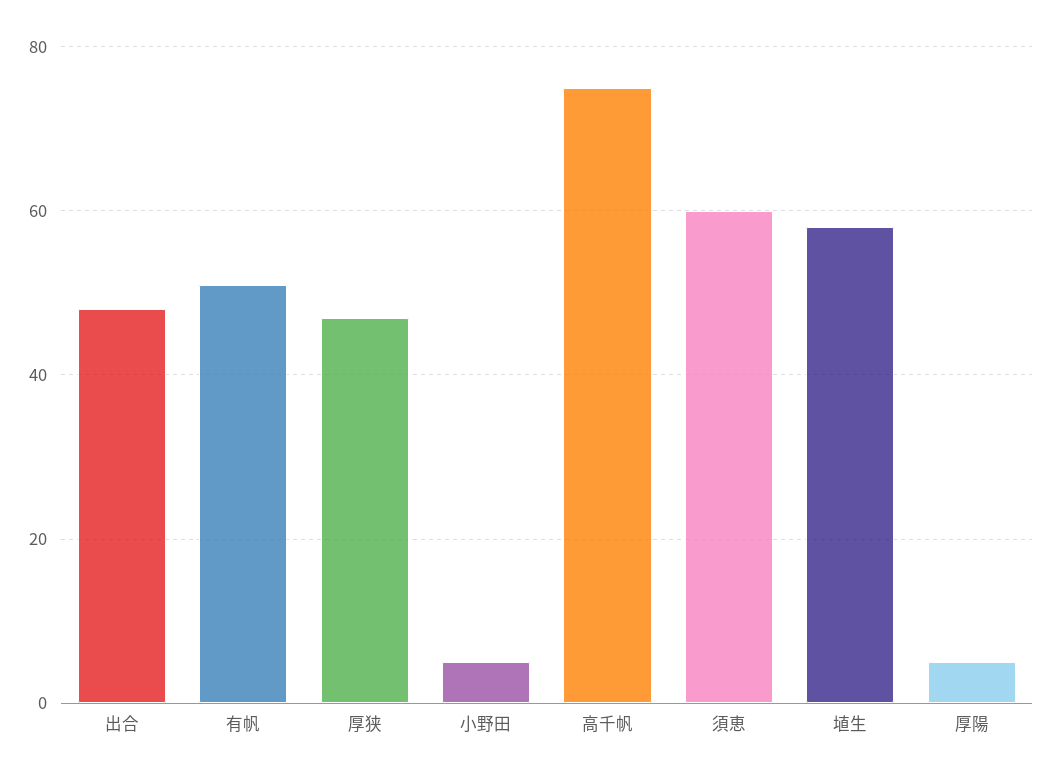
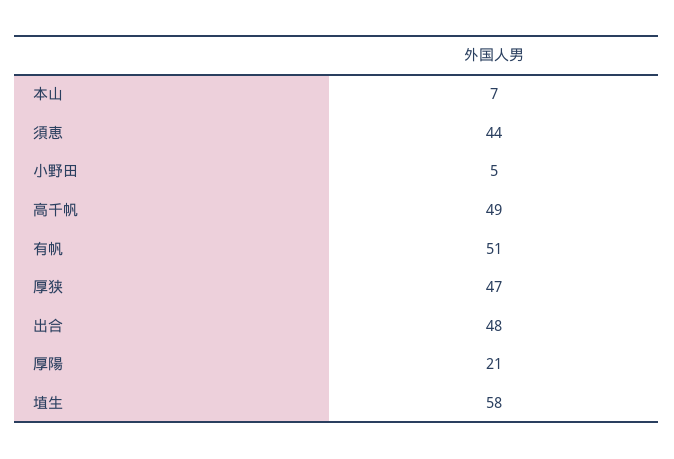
  {
    "出合": 48,
    "有帆": 51,
    "厚狭": 47,
    "小野田": 5,
-   "高千帆": 75,
+   "高千帆": 49,
-   "須恵": 60,
+   "須恵": 44,
    "埴生": 58,
-   "厚陽": 5
+   "厚陽": 21,
+   "本山": 7
  }

